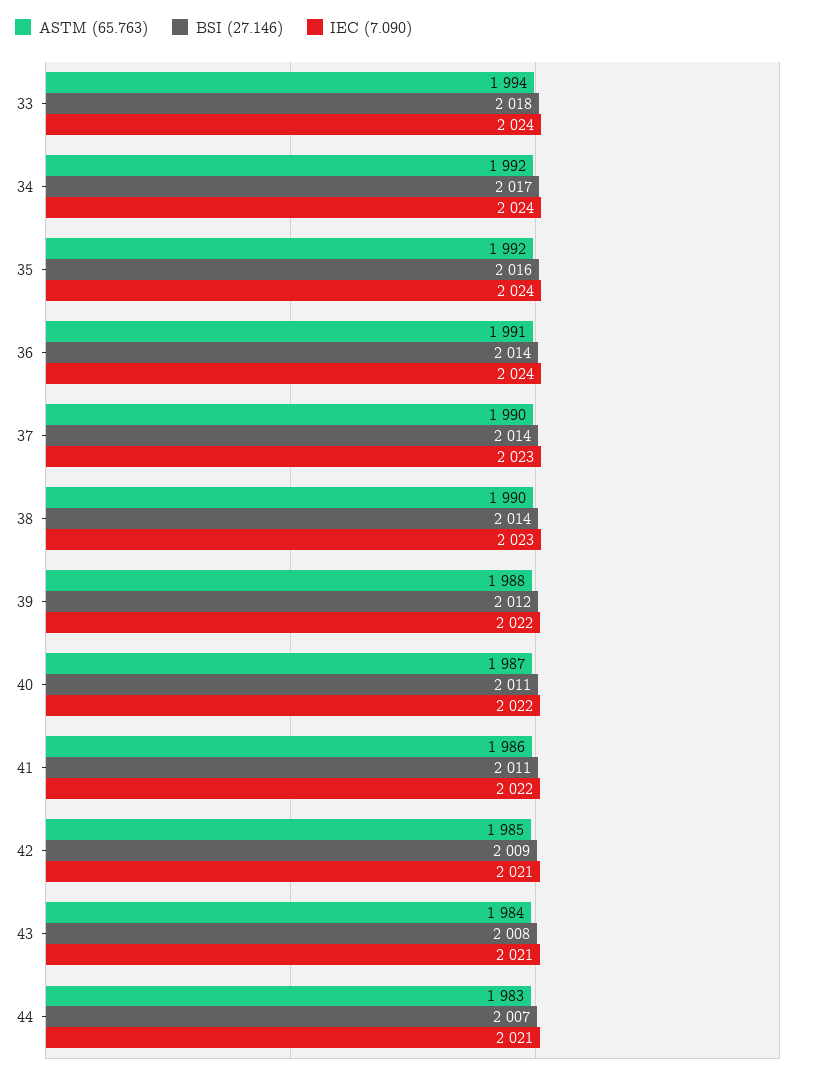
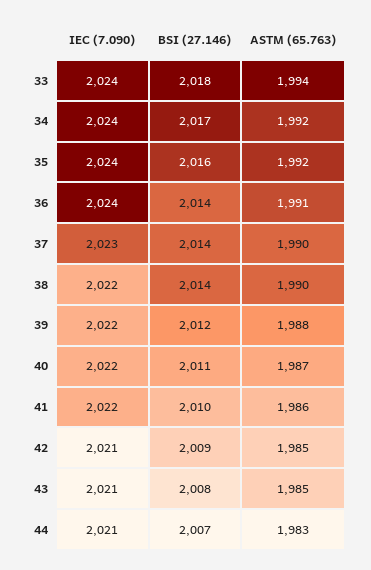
  {
    "ASTM (65.763)": {
      "33": 1994,
      "34": 1992,
      "35": 1992,
      "36": 1991,
      "37": 1990,
      "38": 1990,
      "39": 1988,
      "40": 1987,
      "41": 1986,
      "42": 1985,
-     "43": 1984,
+     "43": 1985,
      "44": 1983
    },
    "BSI (27.146)": {
      "33": 2018,
      "34": 2017,
      "35": 2016,
      "36": 2014,
      "37": 2014,
      "38": 2014,
      "39": 2012,
      "40": 2011,
-     "41": 2011,
+     "41": 2010,
      "42": 2009,
      "43": 2008,
      "44": 2007
    },
    "IEC (7.090)": {
      "33": 2024,
      "34": 2024,
      "35": 2024,
      "36": 2024,
      "37": 2023,
-     "38": 2023,
+     "38": 2022,
      "39": 2022,
      "40": 2022,
      "41": 2022,
      "42": 2021,
      "43": 2021,
      "44": 2021
    }
  }

